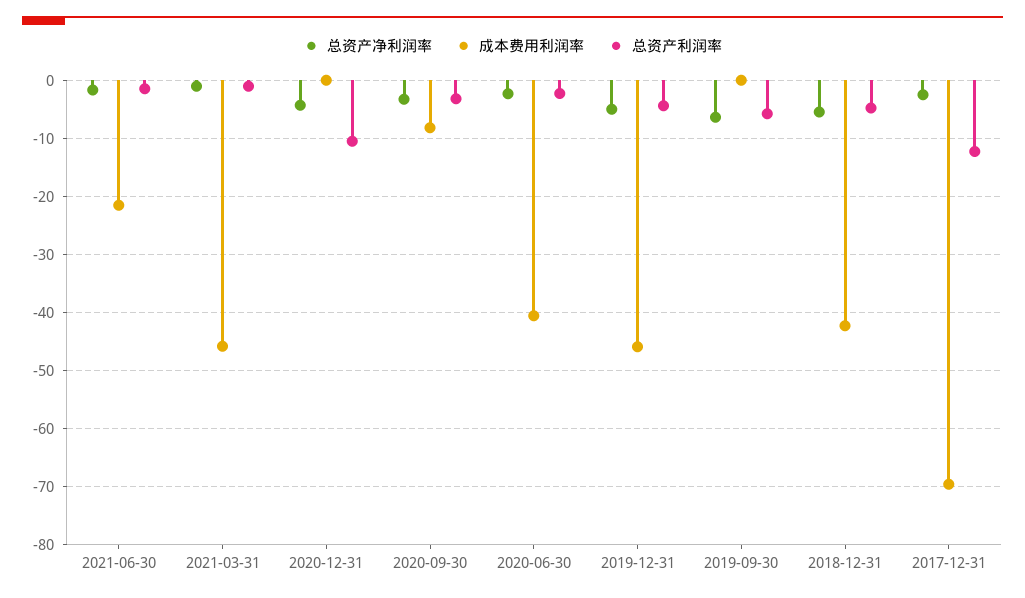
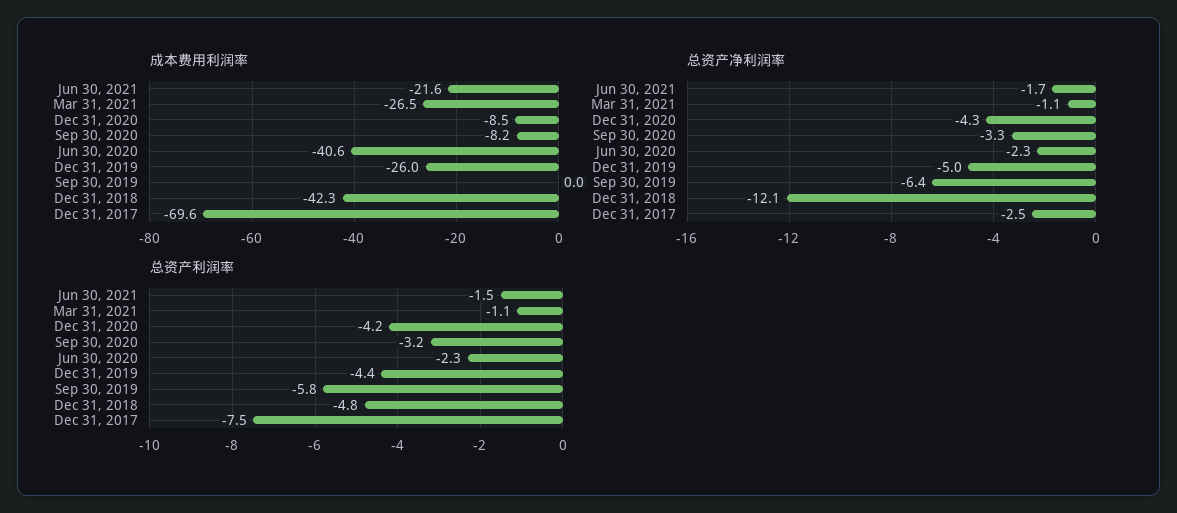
  {
    "总资产净利润率": {
      "2021-06-30": -1.7,
      "2021-03-31": -1.1,
      "2020-12-31": -4.3,
      "2020-09-30": -3.3,
      "2020-06-30": -2.3,
      "2019-12-31": -5,
      "2019-09-30": -6.4,
-     "2018-12-31": -6,
+     "2018-12-31": -12.1,
      "2017-12-31": -2.5
    },
    "成本费用利润率": {
      "2021-06-30": -21.6,
-     "2021-03-31": -46,
+     "2021-03-31": -26.5,
-     "2020-12-31": 0,
+     "2020-12-31": -8.5,
      "2020-09-30": -8.2,
      "2020-06-30": -40.6,
-     "2019-12-31": -46,
+     "2019-12-31": -26,
      "2019-09-30": 0,
      "2018-12-31": -42.3,
      "2017-12-31": -69.6
    },
    "总资产利润率": {
      "2021-06-30": -1.5,
      "2021-03-31": -1.1,
-     "2020-12-31": -10,
+     "2020-12-31": -4.2,
      "2020-09-30": -3.2,
      "2020-06-30": -2.3,
      "2019-12-31": -4.4,
      "2019-09-30": -5.8,
      "2018-12-31": -4.8,
-     "2017-12-31": -12
+     "2017-12-31": -7.5
    }
  }

